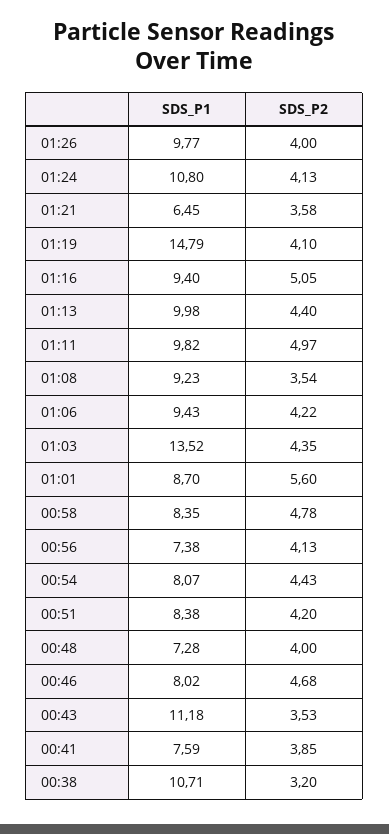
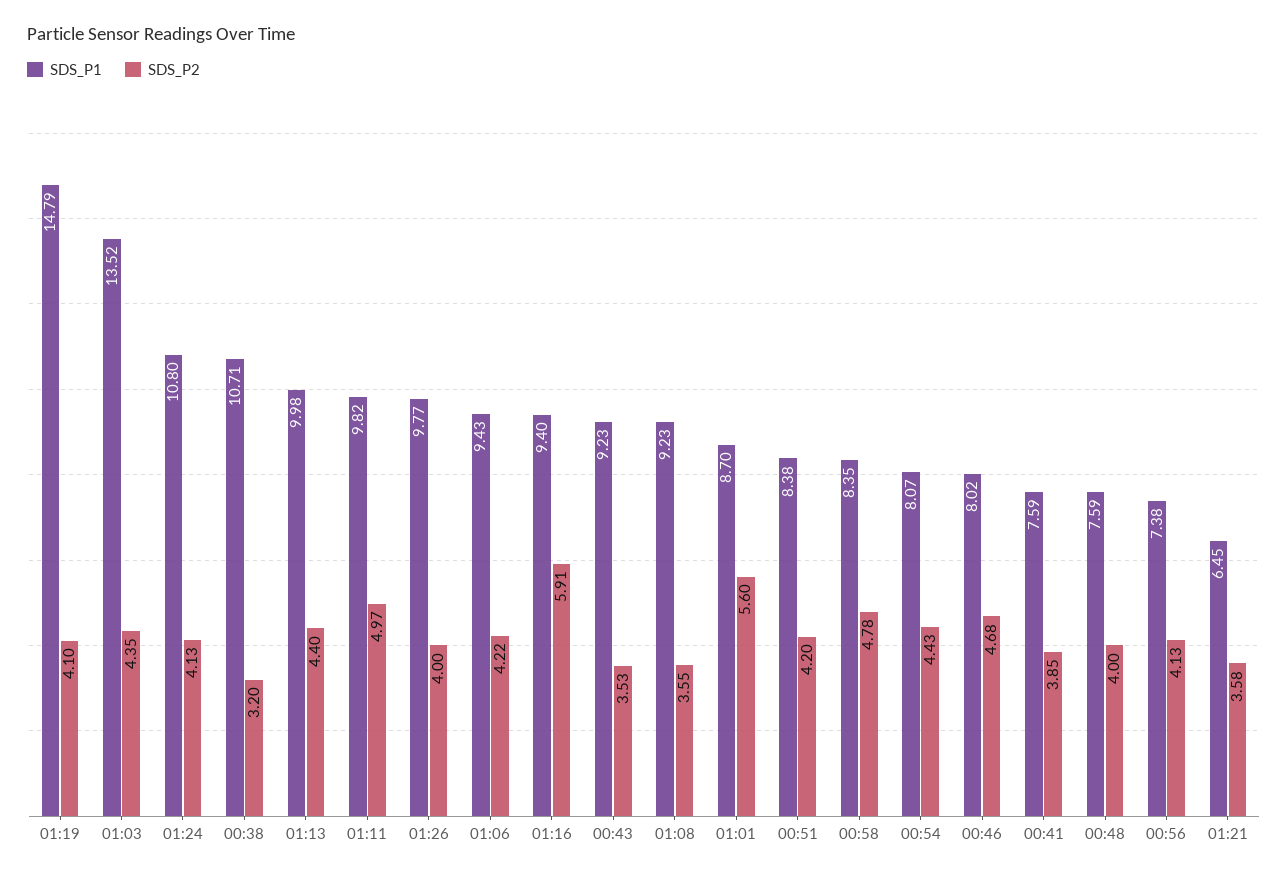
  {
    "SDS_P1": {
      "01:26": 9.77,
      "01:24": 10.8,
      "01:21": 6.45,
      "01:19": 14.79,
      "01:16": 9.4,
      "01:13": 9.98,
      "01:11": 9.82,
      "01:08": 9.23,
      "01:06": 9.43,
      "01:03": 13.52,
      "01:01": 8.7,
      "00:58": 8.35,
      "00:56": 7.38,
      "00:54": 8.07,
      "00:51": 8.38,
-     "00:48": 7.28,
+     "00:48": 7.59,
      "00:46": 8.02,
-     "00:43": 11.18,
+     "00:43": 9.23,
      "00:41": 7.59,
      "00:38": 10.71
    },
    "SDS_P2": {
      "01:26": 4,
      "01:24": 4.13,
      "01:21": 3.58,
      "01:19": 4.1,
-     "01:16": 5.05,
+     "01:16": 5.91,
      "01:13": 4.4,
      "01:11": 4.97,
-     "01:08": 3.54,
+     "01:08": 3.55,
      "01:06": 4.22,
      "01:03": 4.35,
      "01:01": 5.6,
      "00:58": 4.78,
      "00:56": 4.13,
      "00:54": 4.43,
      "00:51": 4.2,
      "00:48": 4,
      "00:46": 4.68,
      "00:43": 3.53,
      "00:41": 3.85,
      "00:38": 3.2
    }
  }

